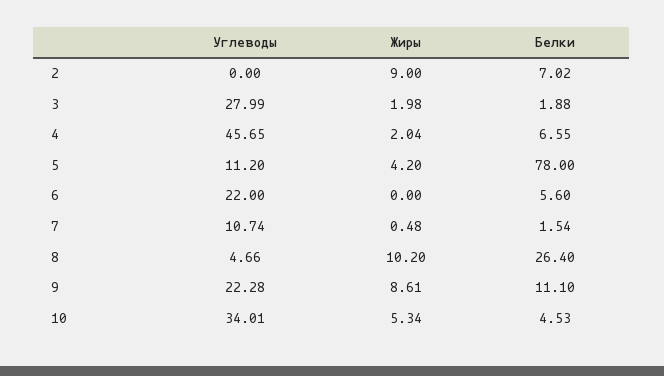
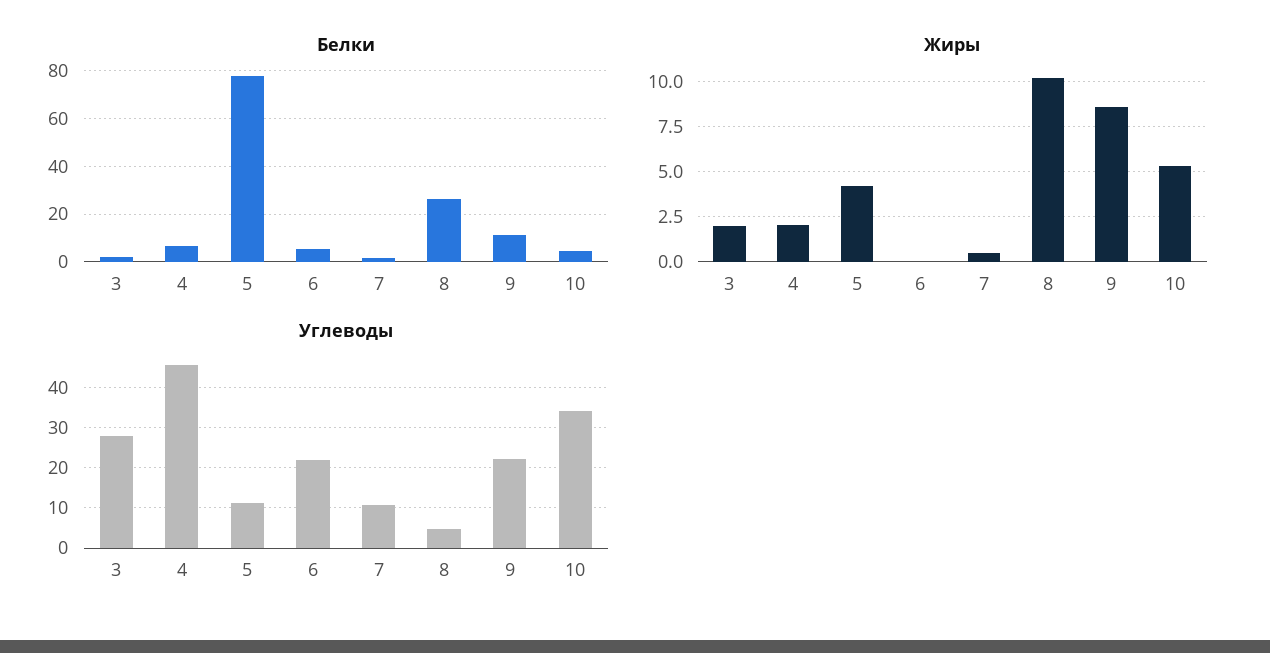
  {
    "Углеводы": {
-     "2": 0,
      "3": 27.99,
      "4": 45.65,
      "5": 11.2,
      "6": 22,
      "7": 10.74,
      "8": 4.66,
      "9": 22.28,
      "10": 34.01
    },
    "Жиры": {
-     "2": 9,
      "3": 1.98,
      "4": 2.04,
      "5": 4.2,
      "6": 0,
      "7": 0.48,
      "8": 10.2,
      "9": 8.61,
      "10": 5.34
    },
    "Белки": {
-     "2": 7.02,
      "3": 1.88,
      "4": 6.55,
      "5": 78,
      "6": 5.6,
      "7": 1.54,
      "8": 26.4,
      "9": 11.1,
      "10": 4.53
    }
  }

